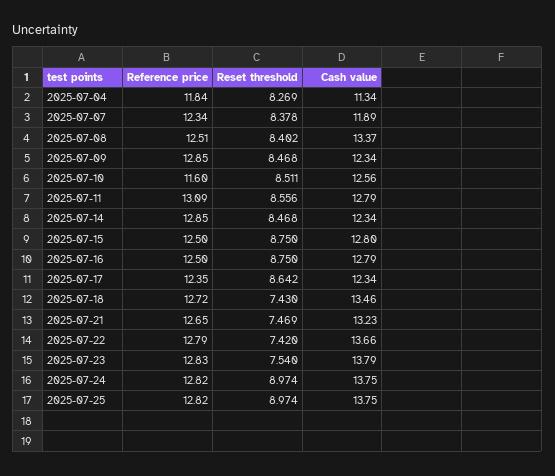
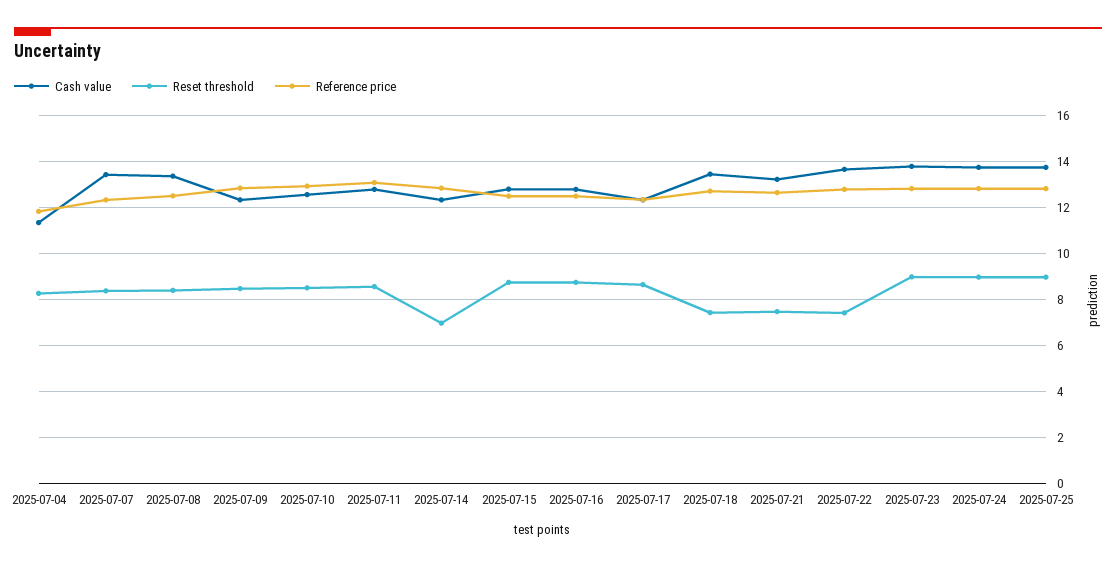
  {
    "Reference price": {
      "2025-07-04": 11.84,
      "2025-07-07": 12.34,
      "2025-07-08": 12.51,
      "2025-07-09": 12.85,
-     "2025-07-10": 11.6,
+     "2025-07-10": 13,
      "2025-07-11": 13.09,
      "2025-07-14": 12.85,
      "2025-07-15": 12.5,
      "2025-07-16": 12.5,
      "2025-07-17": 12.35,
      "2025-07-18": 12.72,
      "2025-07-21": 12.65,
      "2025-07-22": 12.79,
      "2025-07-23": 12.83,
      "2025-07-24": 12.82,
      "2025-07-25": 12.82
    },
    "Reset threshold": {
      "2025-07-04": 8.269,
      "2025-07-07": 8.378,
      "2025-07-08": 8.402,
      "2025-07-09": 8.468,
      "2025-07-10": 8.511,
      "2025-07-11": 8.556,
-     "2025-07-14": 8.468,
+     "2025-07-14": 7,
      "2025-07-15": 8.75,
      "2025-07-16": 8.75,
      "2025-07-17": 8.642,
      "2025-07-18": 7.43,
      "2025-07-21": 7.469,
      "2025-07-22": 7.42,
-     "2025-07-23": 7.54,
+     "2025-07-23": 9,
      "2025-07-24": 8.974,
      "2025-07-25": 8.974
    },
    "Cash value": {
      "2025-07-04": 11.34,
-     "2025-07-07": 11.89,
+     "2025-07-07": 13.5,
      "2025-07-08": 13.37,
      "2025-07-09": 12.34,
      "2025-07-10": 12.56,
      "2025-07-11": 12.79,
      "2025-07-14": 12.34,
      "2025-07-15": 12.8,
      "2025-07-16": 12.79,
      "2025-07-17": 12.34,
      "2025-07-18": 13.46,
      "2025-07-21": 13.23,
      "2025-07-22": 13.66,
      "2025-07-23": 13.79,
      "2025-07-24": 13.75,
      "2025-07-25": 13.75
    }
  }

